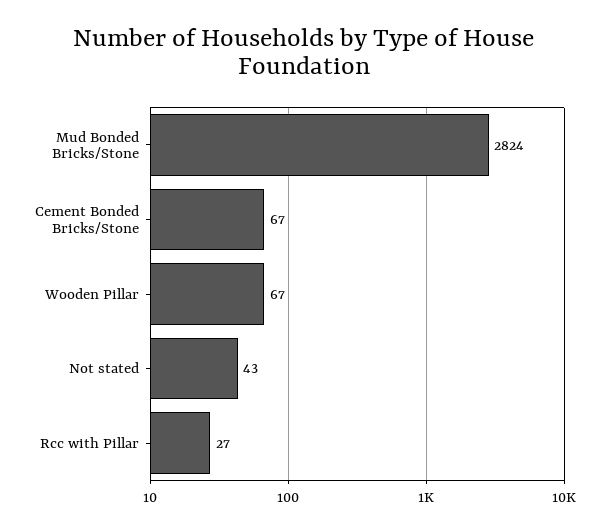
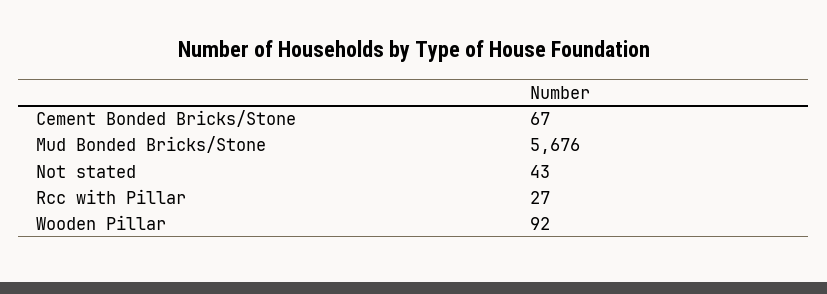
  {
-   "Mud Bonded Bricks/Stone": 2824,
+   "Mud Bonded Bricks/Stone": 5676,
    "Cement Bonded Bricks/Stone": 67,
-   "Wooden Pillar": 67,
+   "Wooden Pillar": 92,
    "Not stated": 43,
    "Rcc with Pillar": 27
  }

